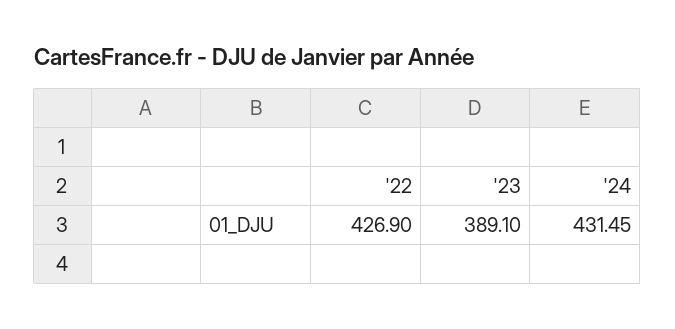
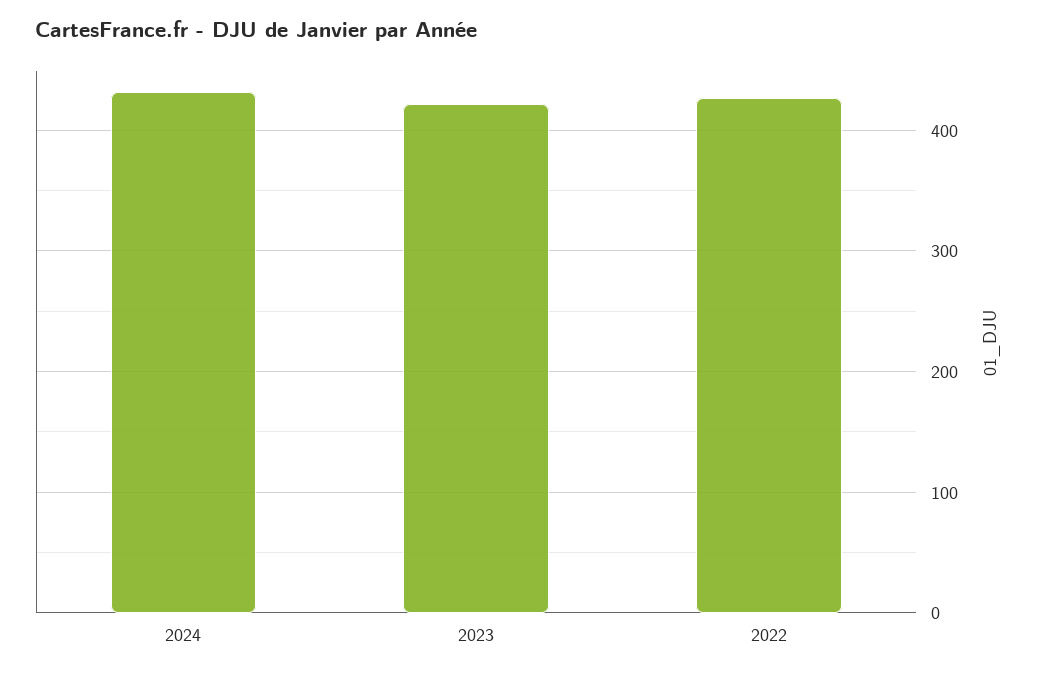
  {
    "'22": 426.9,
-   "'23": 389.1,
+   "'23": 420,
    "'24": 431.45
  }

